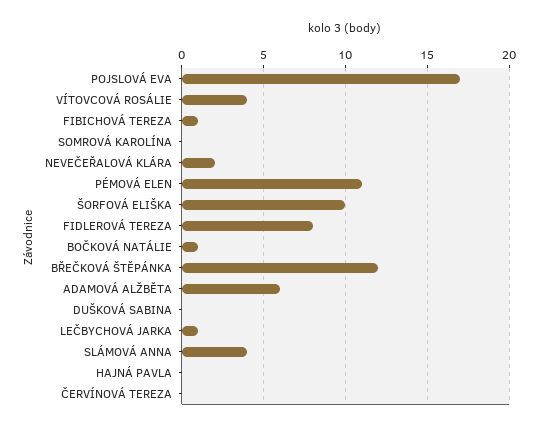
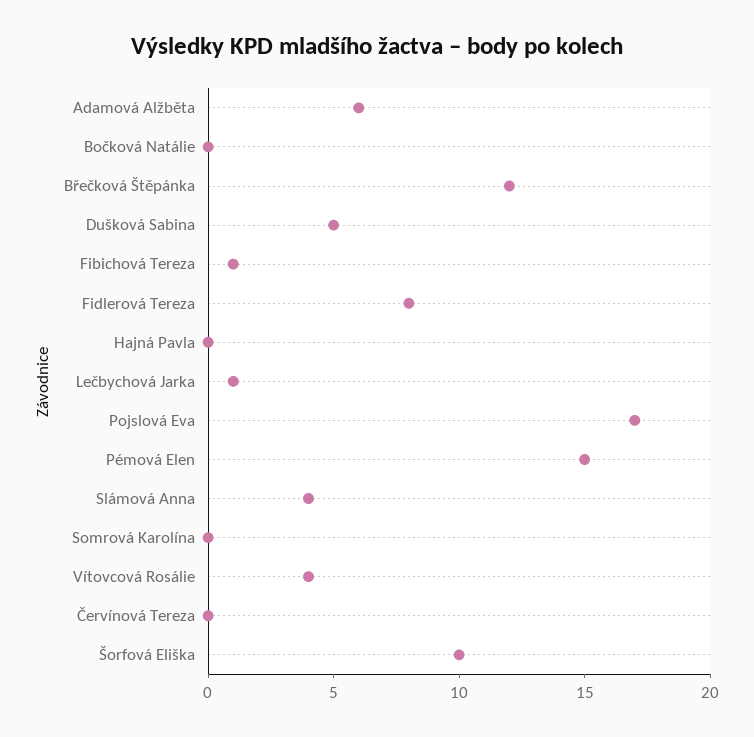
  {
    "POJSLOVÁ EVA": 17,
    "VÍTOVCOVÁ ROSÁLIE": 4,
    "FIBICHOVÁ TEREZA": 1,
    "SOMROVÁ KAROLÍNA": 0,
-   "NEVEČEŘALOVÁ KLÁRA": 2,
-   "PÉMOVÁ ELEN": 11,
+   "PÉMOVÁ ELEN": 15,
    "ŠORFOVÁ ELIŠKA": 10,
    "FIDLEROVÁ TEREZA": 8,
-   "BOČKOVÁ NATÁLIE": 1,
+   "BOČKOVÁ NATÁLIE": 0,
    "BŘEČKOVÁ ŠTĚPÁNKA": 12,
    "ADAMOVÁ ALŽBĚTA": 6,
-   "DUŠKOVÁ SABINA": 0,
+   "DUŠKOVÁ SABINA": 5,
    "LEČBYCHOVÁ JARKA": 1,
    "SLÁMOVÁ ANNA": 4,
    "HAJNÁ PAVLA": 0,
    "ČERVÍNOVÁ TEREZA": 0
  }

